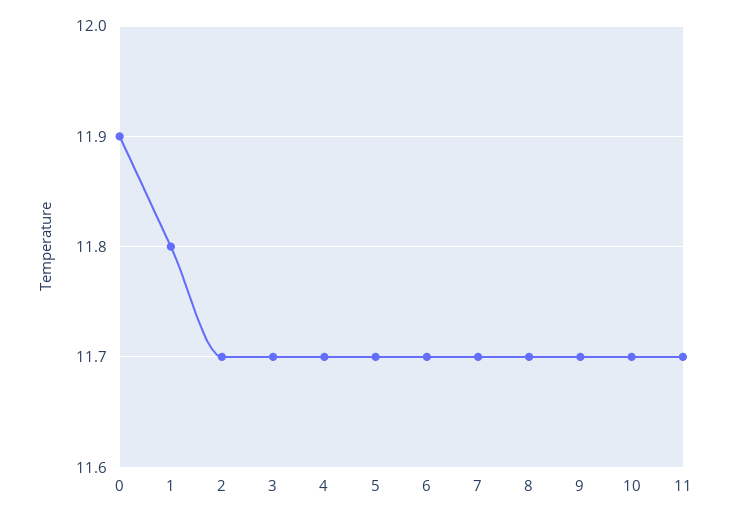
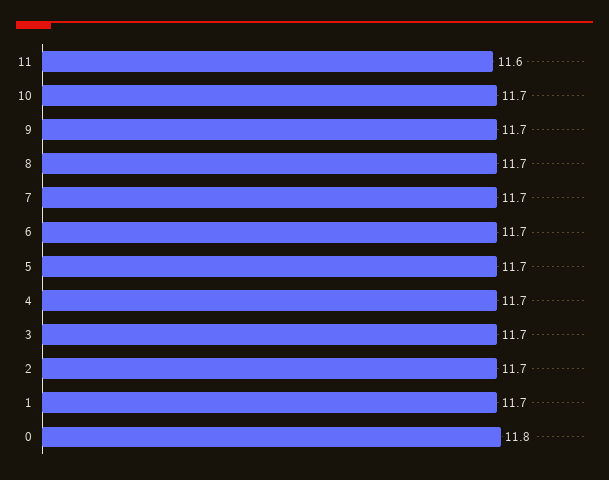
  {
-   "0": 11.9,
+   "0": 11.8,
-   "1": 11.8,
+   "1": 11.7,
    "2": 11.7,
    "3": 11.7,
    "4": 11.7,
    "5": 11.7,
    "6": 11.7,
    "7": 11.7,
    "8": 11.7,
    "9": 11.7,
    "10": 11.7,
-   "11": 11.7
+   "11": 11.6
  }

